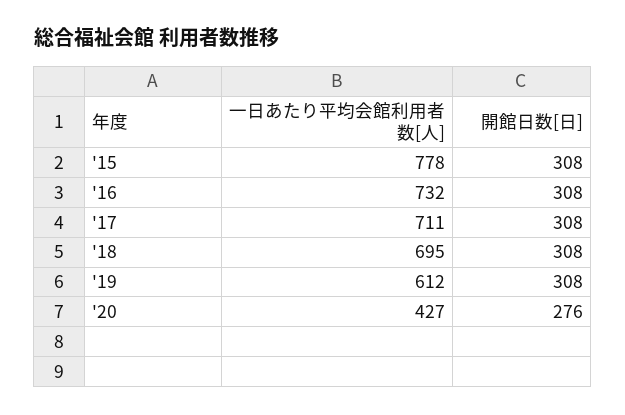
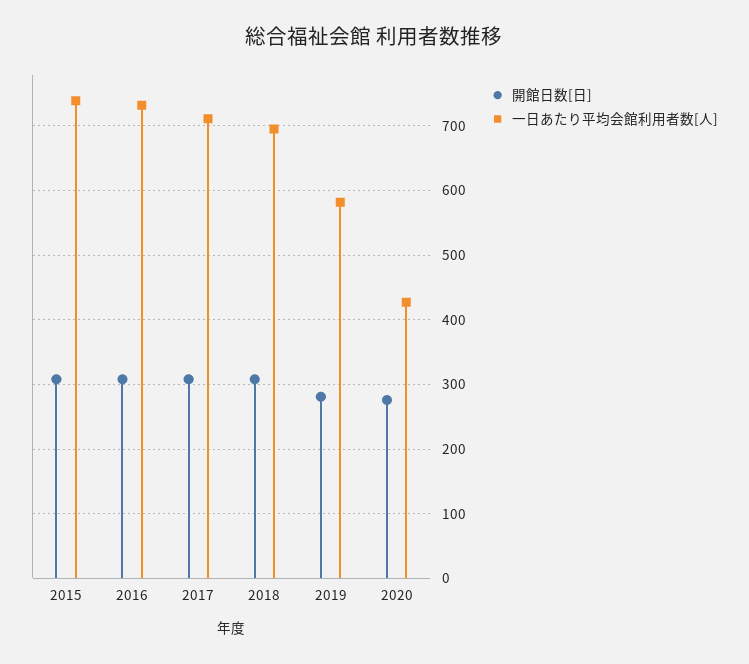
  {
    "一日あたり平均会館利用者数[人]": {
-     "'15": 778,
+     "'15": 740,
      "'16": 732,
      "'17": 711,
      "'18": 695,
-     "'19": 612,
+     "'19": 580,
      "'20": 427
    },
    "開館日数[日]": {
      "'15": 308,
      "'16": 308,
      "'17": 308,
      "'18": 308,
-     "'19": 308,
+     "'19": 280,
      "'20": 276
    }
  }

